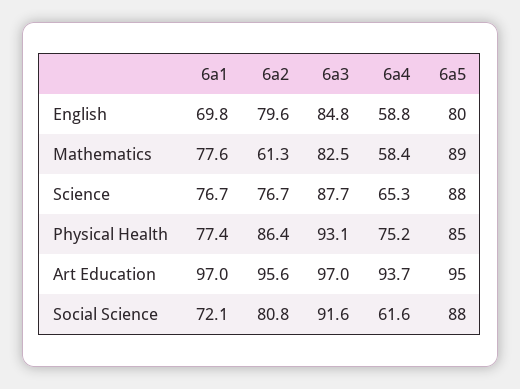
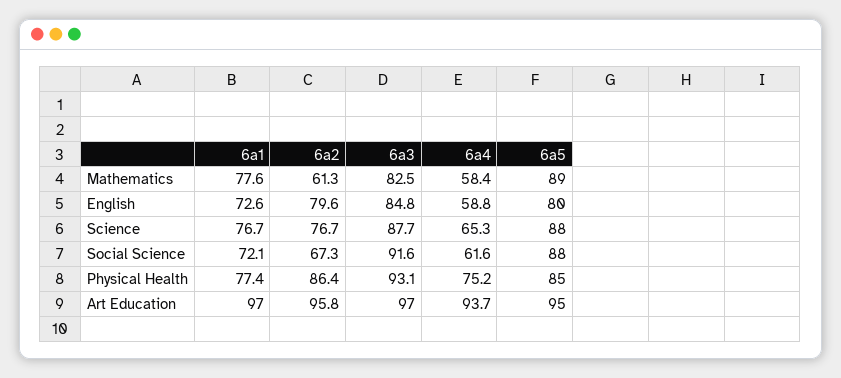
  {
    "6a1": {
-     "English": 69.8,
+     "English": 72.6,
      "Mathematics": 77.6,
      "Science": 76.7,
      "Physical Health": 77.4,
      "Art Education": 97,
      "Social Science": 72.1
    },
    "6a2": {
      "English": 79.6,
      "Mathematics": 61.3,
      "Science": 76.7,
      "Physical Health": 86.4,
-     "Art Education": 95.6,
+     "Art Education": 95.8,
-     "Social Science": 80.8
+     "Social Science": 67.3
    },
    "6a3": {
      "English": 84.8,
      "Mathematics": 82.5,
      "Science": 87.7,
      "Physical Health": 93.1,
      "Art Education": 97,
      "Social Science": 91.6
    },
    "6a4": {
      "English": 58.8,
      "Mathematics": 58.4,
      "Science": 65.3,
      "Physical Health": 75.2,
      "Art Education": 93.7,
      "Social Science": 61.6
    },
    "6a5": {
      "English": 80,
      "Mathematics": 89,
      "Science": 88,
      "Physical Health": 85,
      "Art Education": 95,
      "Social Science": 88
    }
  }

